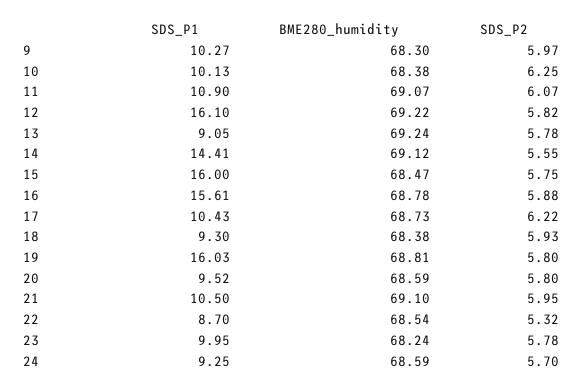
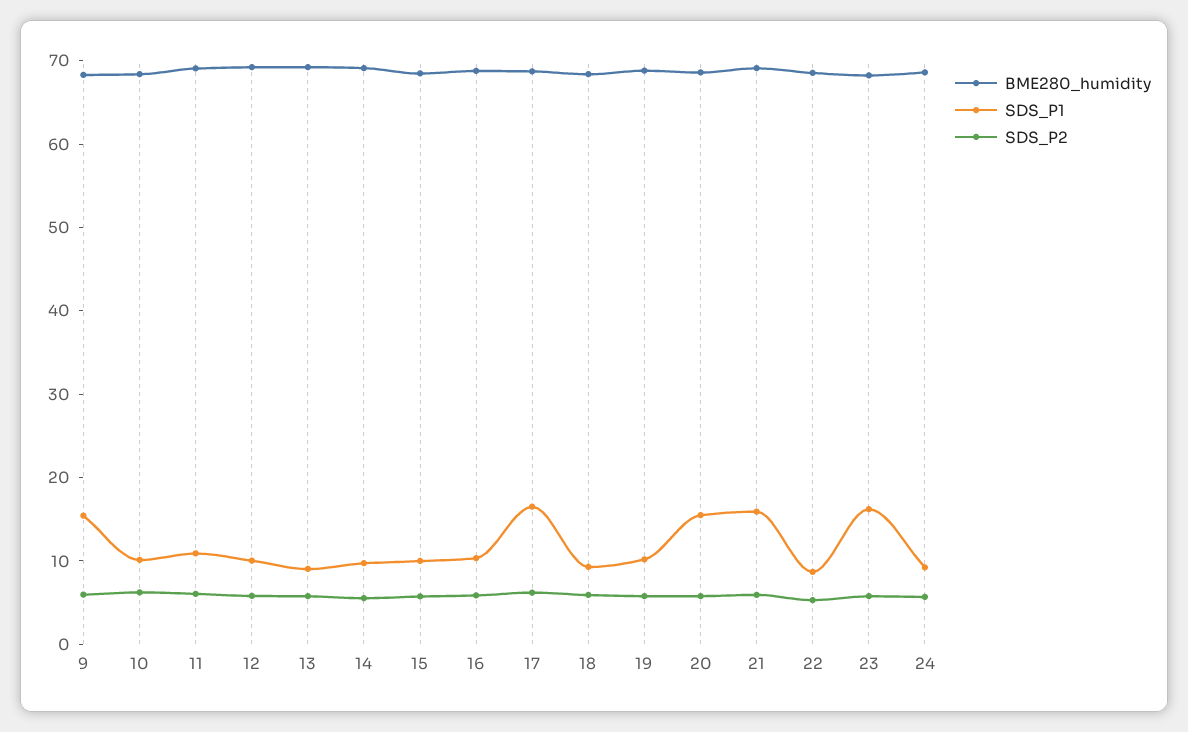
  {
    "SDS_P1": {
-     "9": 10.27,
+     "9": 16,
      "10": 10.13,
      "11": 10.9,
-     "12": 16.1,
+     "12": 10,
      "13": 9.05,
-     "14": 14.41,
+     "14": 10,
-     "15": 16,
+     "15": 10,
-     "16": 15.61,
+     "16": 10,
-     "17": 10.43,
+     "17": 16,
      "18": 9.3,
-     "19": 16.03,
+     "19": 10,
-     "20": 9.52,
+     "20": 16,
-     "21": 10.5,
+     "21": 16,
      "22": 8.7,
-     "23": 9.95,
+     "23": 16,
      "24": 9.25
    },
    "BME280_humidity": {
      "9": 68.3,
      "10": 68.38,
      "11": 69.07,
      "12": 69.22,
      "13": 69.24,
      "14": 69.12,
      "15": 68.47,
      "16": 68.78,
      "17": 68.73,
      "18": 68.38,
      "19": 68.81,
      "20": 68.59,
      "21": 69.1,
      "22": 68.54,
      "23": 68.24,
      "24": 68.59
    },
    "SDS_P2": {
      "9": 5.97,
      "10": 6.25,
      "11": 6.07,
      "12": 5.82,
      "13": 5.78,
      "14": 5.55,
      "15": 5.75,
      "16": 5.88,
      "17": 6.22,
      "18": 5.93,
      "19": 5.8,
      "20": 5.8,
      "21": 5.95,
      "22": 5.32,
      "23": 5.78,
      "24": 5.7
    }
  }

